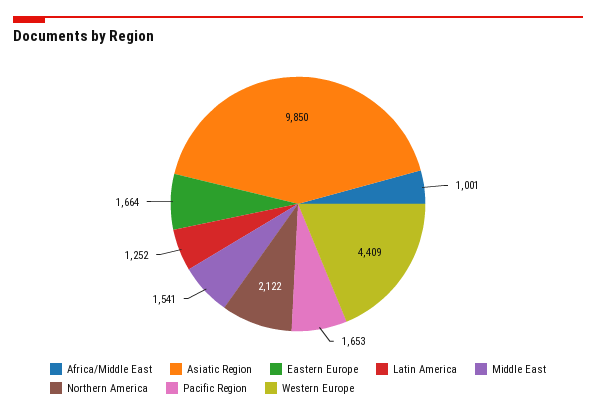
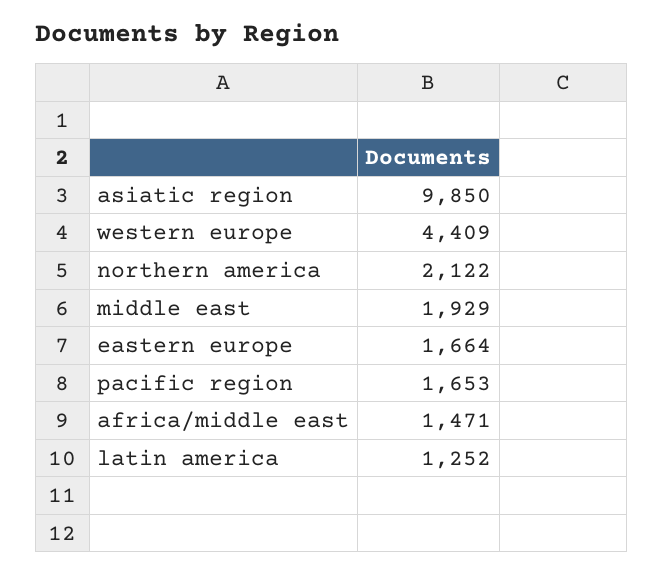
  {
-   "Africa/Middle East": 1001,
+   "Africa/Middle East": 1471,
    "Asiatic Region": 9850,
    "Eastern Europe": 1664,
    "Latin America": 1252,
-   "Middle East": 1541,
+   "Middle East": 1929,
    "Northern America": 2122,
    "Pacific Region": 1653,
    "Western Europe": 4409
  }

